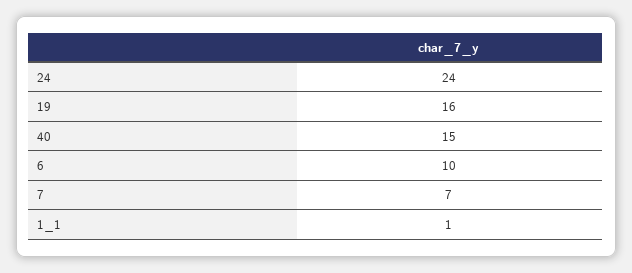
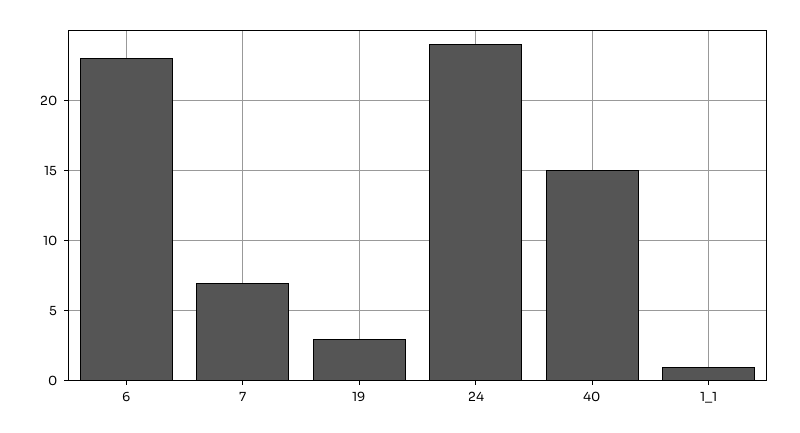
  {
    "24": 24,
-   "19": 16,
+   "19": 3,
    "40": 15,
-   "6": 10,
+   "6": 23,
    "7": 7,
    "1_1": 1
  }

